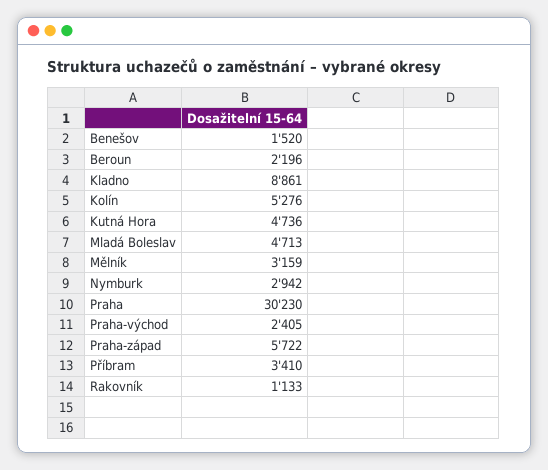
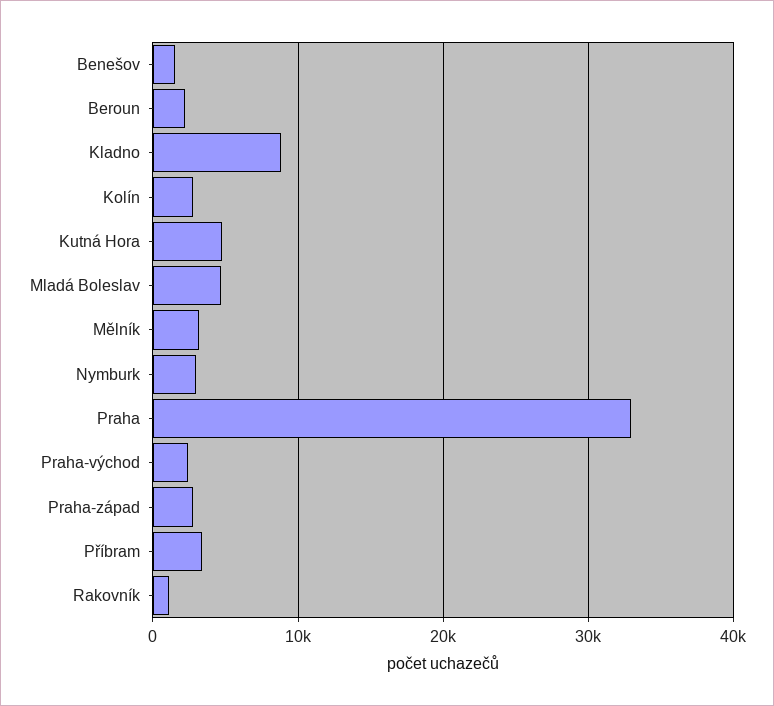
  {
    "Benešov": 1520,
    "Beroun": 2196,
    "Kladno": 8861,
-   "Kolín": 5276,
+   "Kolín": 3000,
    "Kutná Hora": 4736,
    "Mladá Boleslav": 4713,
    "Mělník": 3159,
    "Nymburk": 2942,
-   "Praha": 30230,
+   "Praha": 33000,
    "Praha-východ": 2405,
-   "Praha-západ": 5722,
+   "Praha-západ": 3000,
    "Příbram": 3410,
    "Rakovník": 1133
  }

